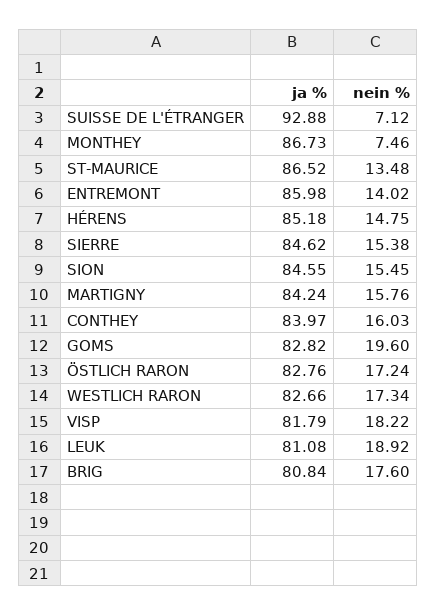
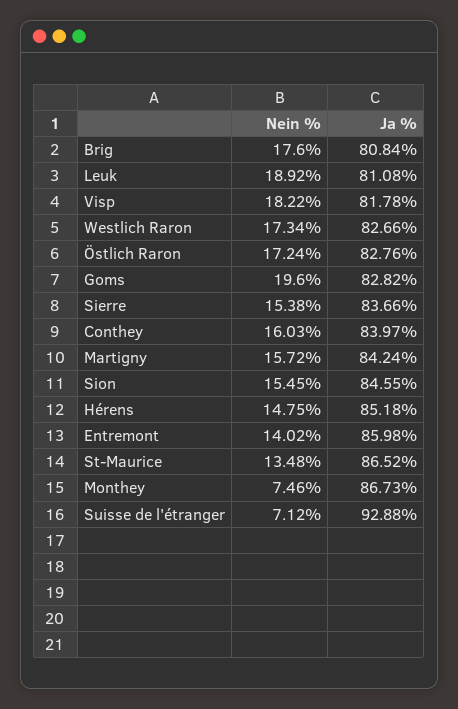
  {
    "ja %": {
      "SUISSE DE L'ÉTRANGER": 92.88,
      "MONTHEY": 86.73,
      "ST-MAURICE": 86.52,
      "ENTREMONT": 85.98,
      "HÉRENS": 85.18,
-     "SIERRE": 84.62,
+     "SIERRE": 83.66,
      "SION": 84.55,
      "MARTIGNY": 84.24,
      "CONTHEY": 83.97,
      "GOMS": 82.82,
      "ÖSTLICH RARON": 82.76,
      "WESTLICH RARON": 82.66,
-     "VISP": 81.79,
+     "VISP": 81.78,
      "LEUK": 81.08,
      "BRIG": 80.84
    },
    "nein %": {
      "SUISSE DE L'ÉTRANGER": 7.12,
      "MONTHEY": 7.46,
      "ST-MAURICE": 13.48,
      "ENTREMONT": 14.02,
      "HÉRENS": 14.75,
      "SIERRE": 15.38,
      "SION": 15.45,
-     "MARTIGNY": 15.76,
+     "MARTIGNY": 15.72,
      "CONTHEY": 16.03,
      "GOMS": 19.6,
      "ÖSTLICH RARON": 17.24,
      "WESTLICH RARON": 17.34,
      "VISP": 18.22,
      "LEUK": 18.92,
      "BRIG": 17.6
    }
  }

